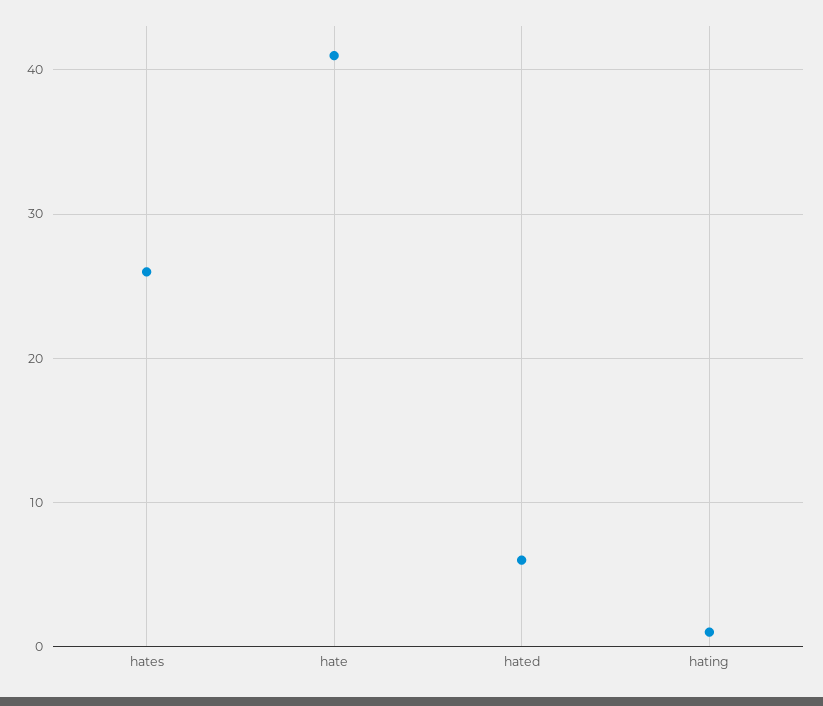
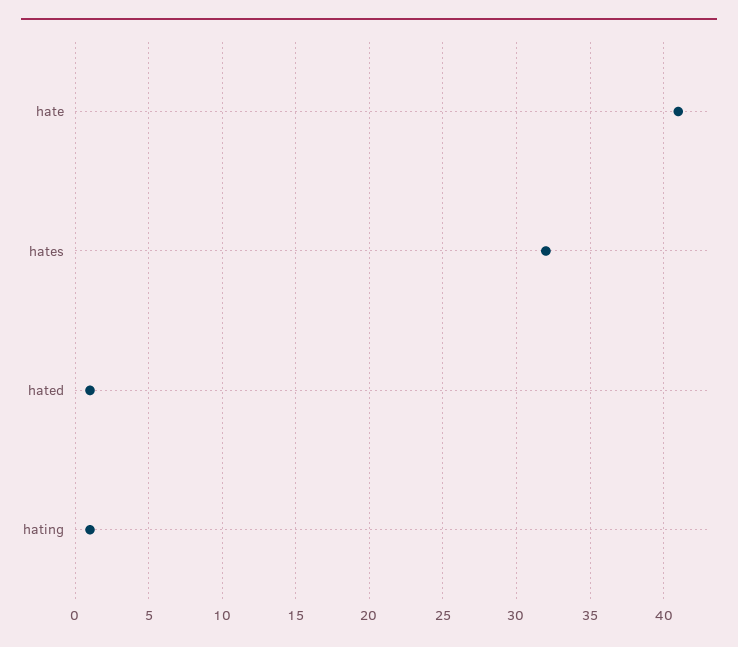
  {
-   "hates": 26,
+   "hates": 32,
    "hate": 41,
-   "hated": 6,
+   "hated": 1,
    "hating": 1
  }

